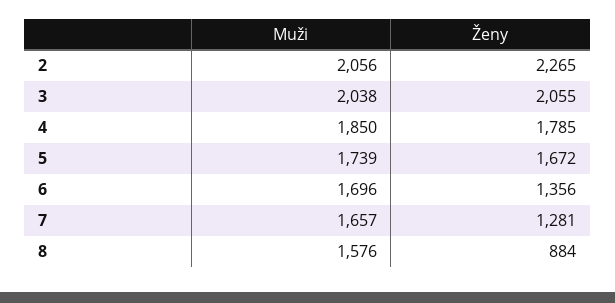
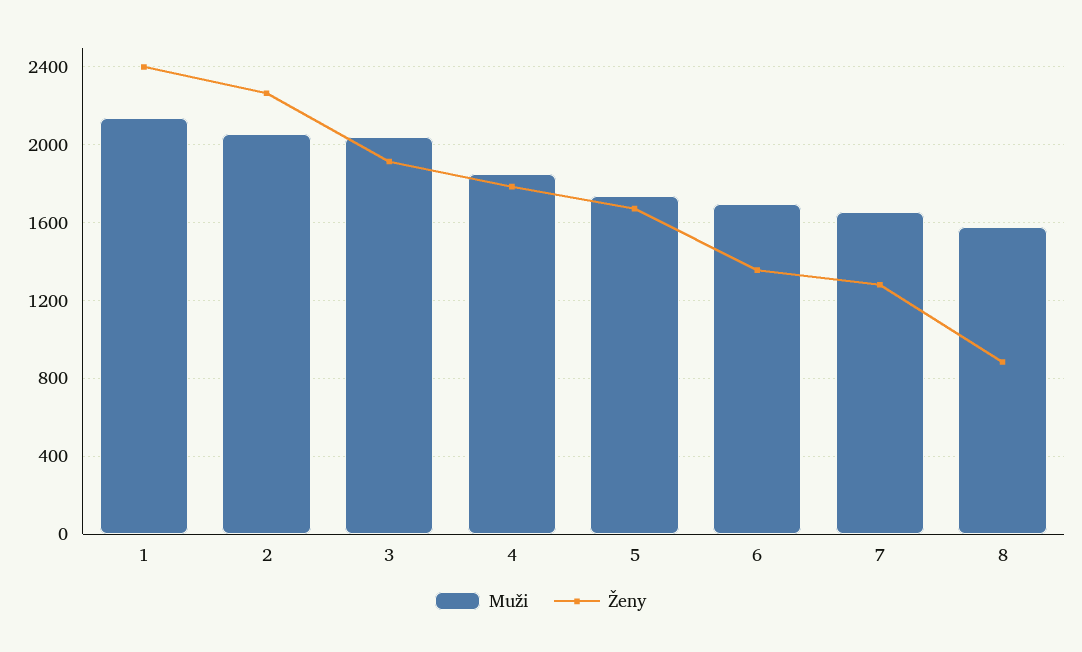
  {
    "Muži": {
      "2": 2056,
      "3": 2038,
      "4": 1850,
      "5": 1739,
      "6": 1696,
      "7": 1657,
-     "8": 1576
+     "8": 1576,
+     "1": 2150
    },
    "Ženy": {
      "2": 2265,
-     "3": 2055,
+     "3": 1900,
      "4": 1785,
      "5": 1672,
      "6": 1356,
      "7": 1281,
-     "8": 884
+     "8": 884,
+     "1": 2400
    }
  }

